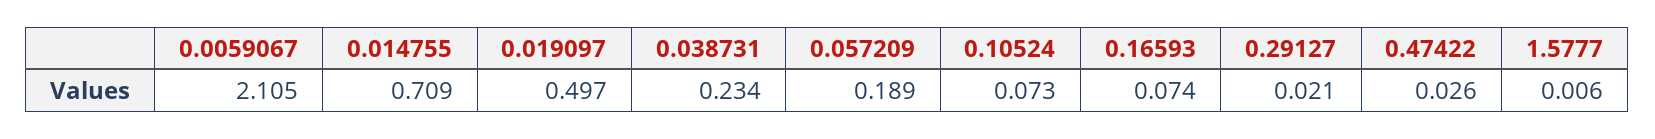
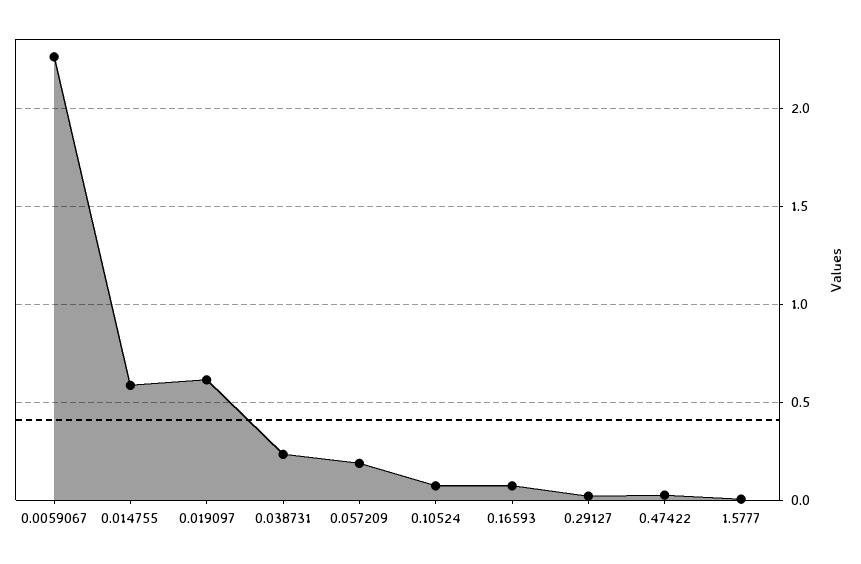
  {
-   "0.0059067": 2.105,
+   "0.0059067": 2.25,
-   "0.014755": 0.709,
+   "0.014755": 0.6,
-   "0.019097": 0.497,
+   "0.019097": 0.6,
    "0.038731": 0.234,
    "0.057209": 0.189,
    "0.10524": 0.073,
    "0.16593": 0.074,
    "0.29127": 0.021,
    "0.47422": 0.026,
    "1.5777": 0.006
  }

